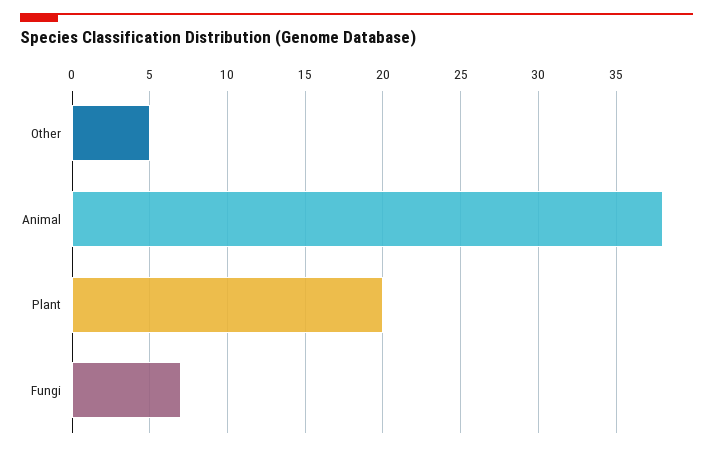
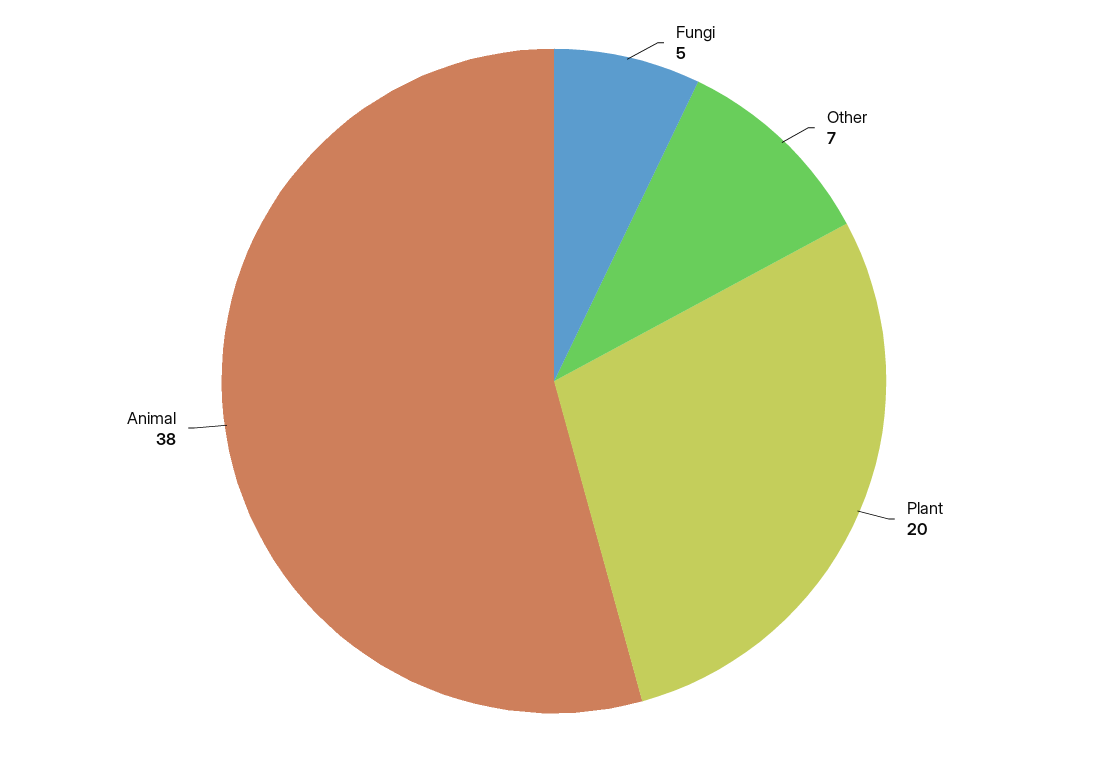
  {
-   "Other": 5,
+   "Other": 7,
    "Animal": 38,
    "Plant": 20,
-   "Fungi": 7
+   "Fungi": 5
  }

